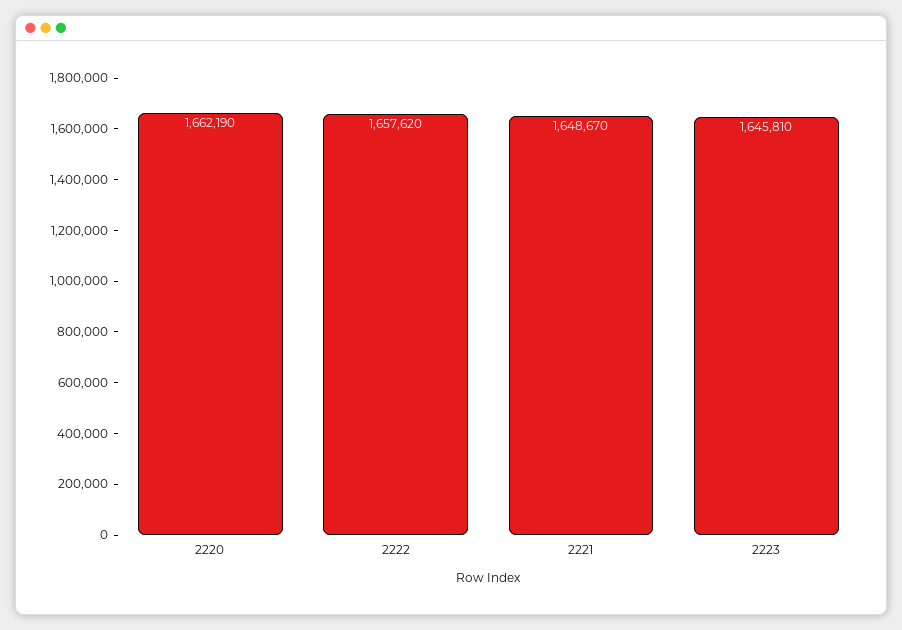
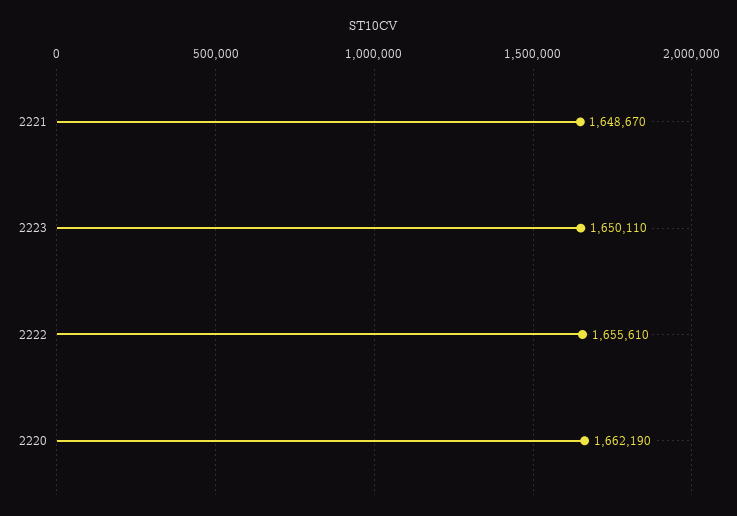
  {
    "2220": 1662190,
-   "2222": 1657620,
+   "2222": 1655610,
    "2221": 1648670,
-   "2223": 1645810
+   "2223": 1650110
  }

